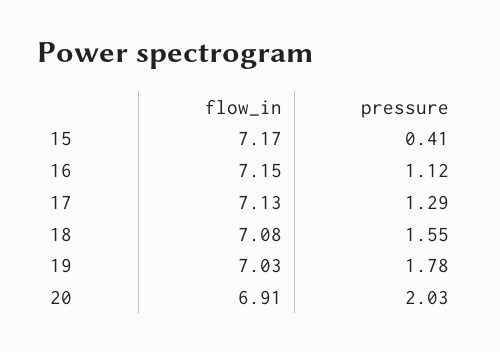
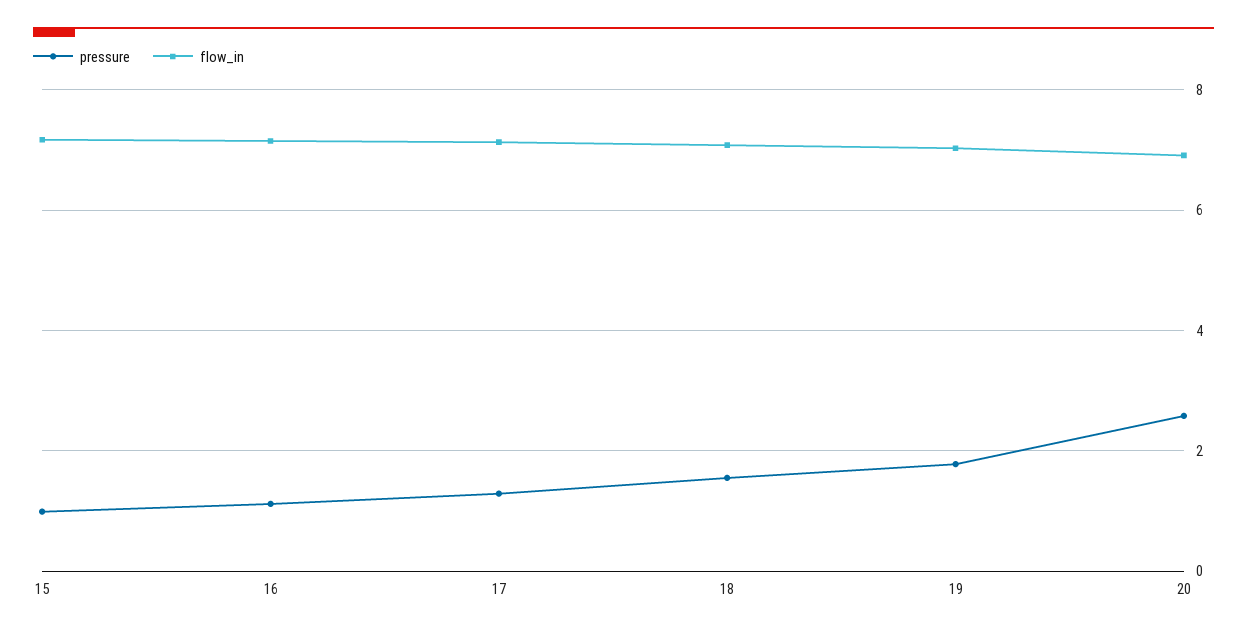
  {
    "flow_in": {
      "15": 7.17,
      "16": 7.15,
      "17": 7.13,
      "18": 7.08,
      "19": 7.03,
      "20": 6.91
    },
    "pressure": {
-     "15": 0.41,
+     "15": 1,
      "16": 1.12,
      "17": 1.29,
      "18": 1.55,
      "19": 1.78,
-     "20": 2.03
+     "20": 2.6
    }
  }

